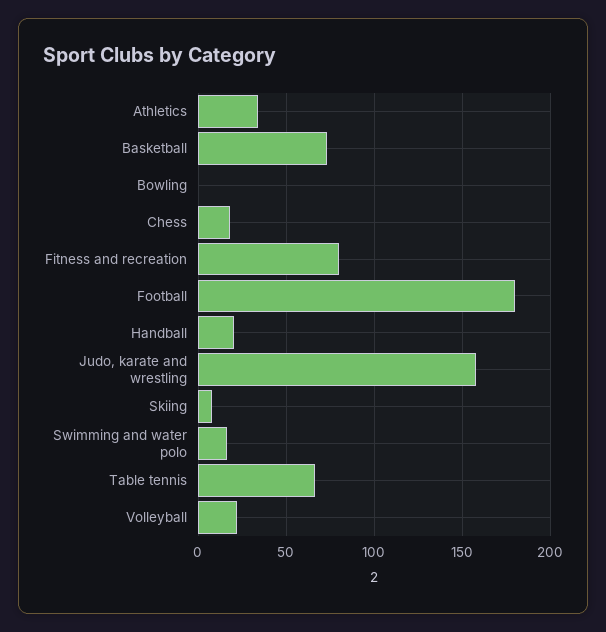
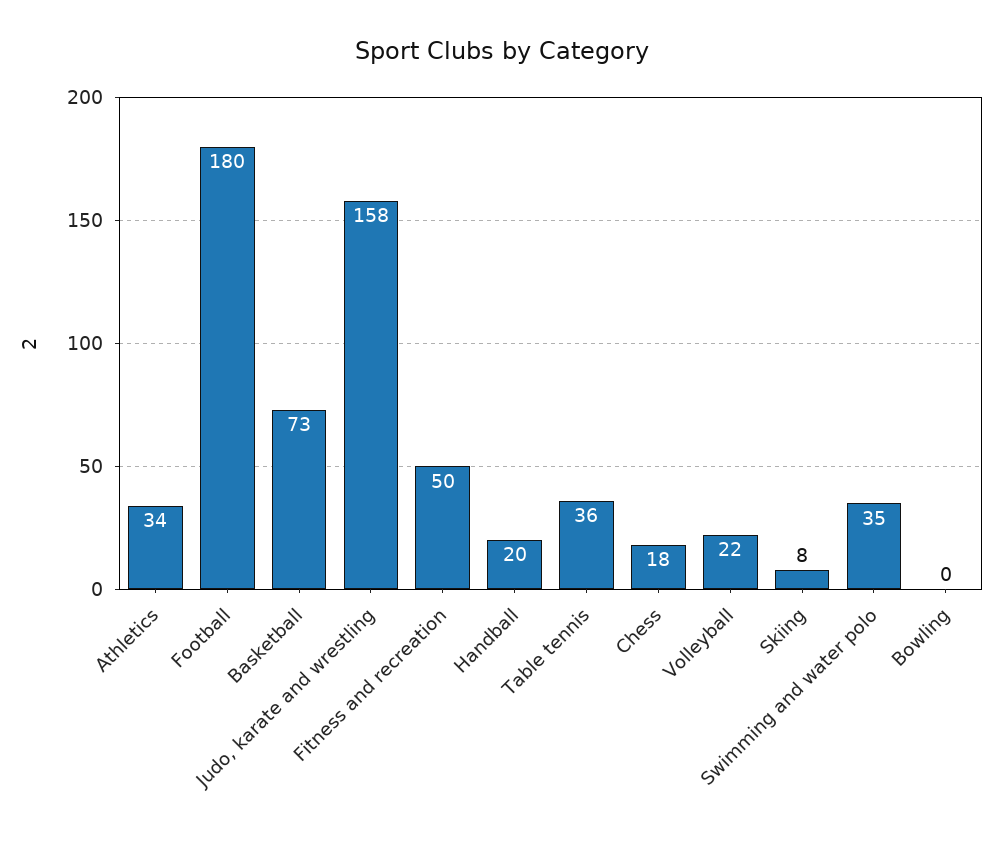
  {
    "Athletics": 34,
    "Basketball": 73,
    "Bowling": 0,
    "Chess": 18,
-   "Fitness and recreation": 80,
+   "Fitness and recreation": 50,
    "Football": 180,
    "Handball": 20,
    "Judo, karate and wrestling": 158,
    "Skiing": 8,
-   "Swimming and water polo": 15,
+   "Swimming and water polo": 35,
-   "Table tennis": 65,
+   "Table tennis": 36,
    "Volleyball": 22
  }

